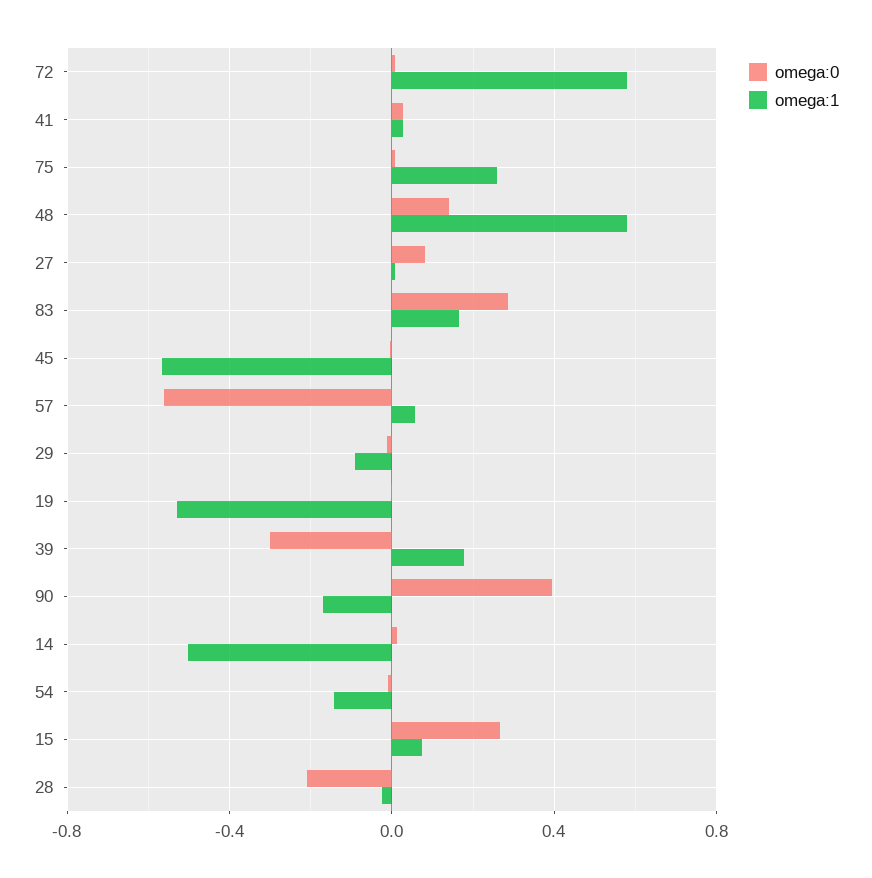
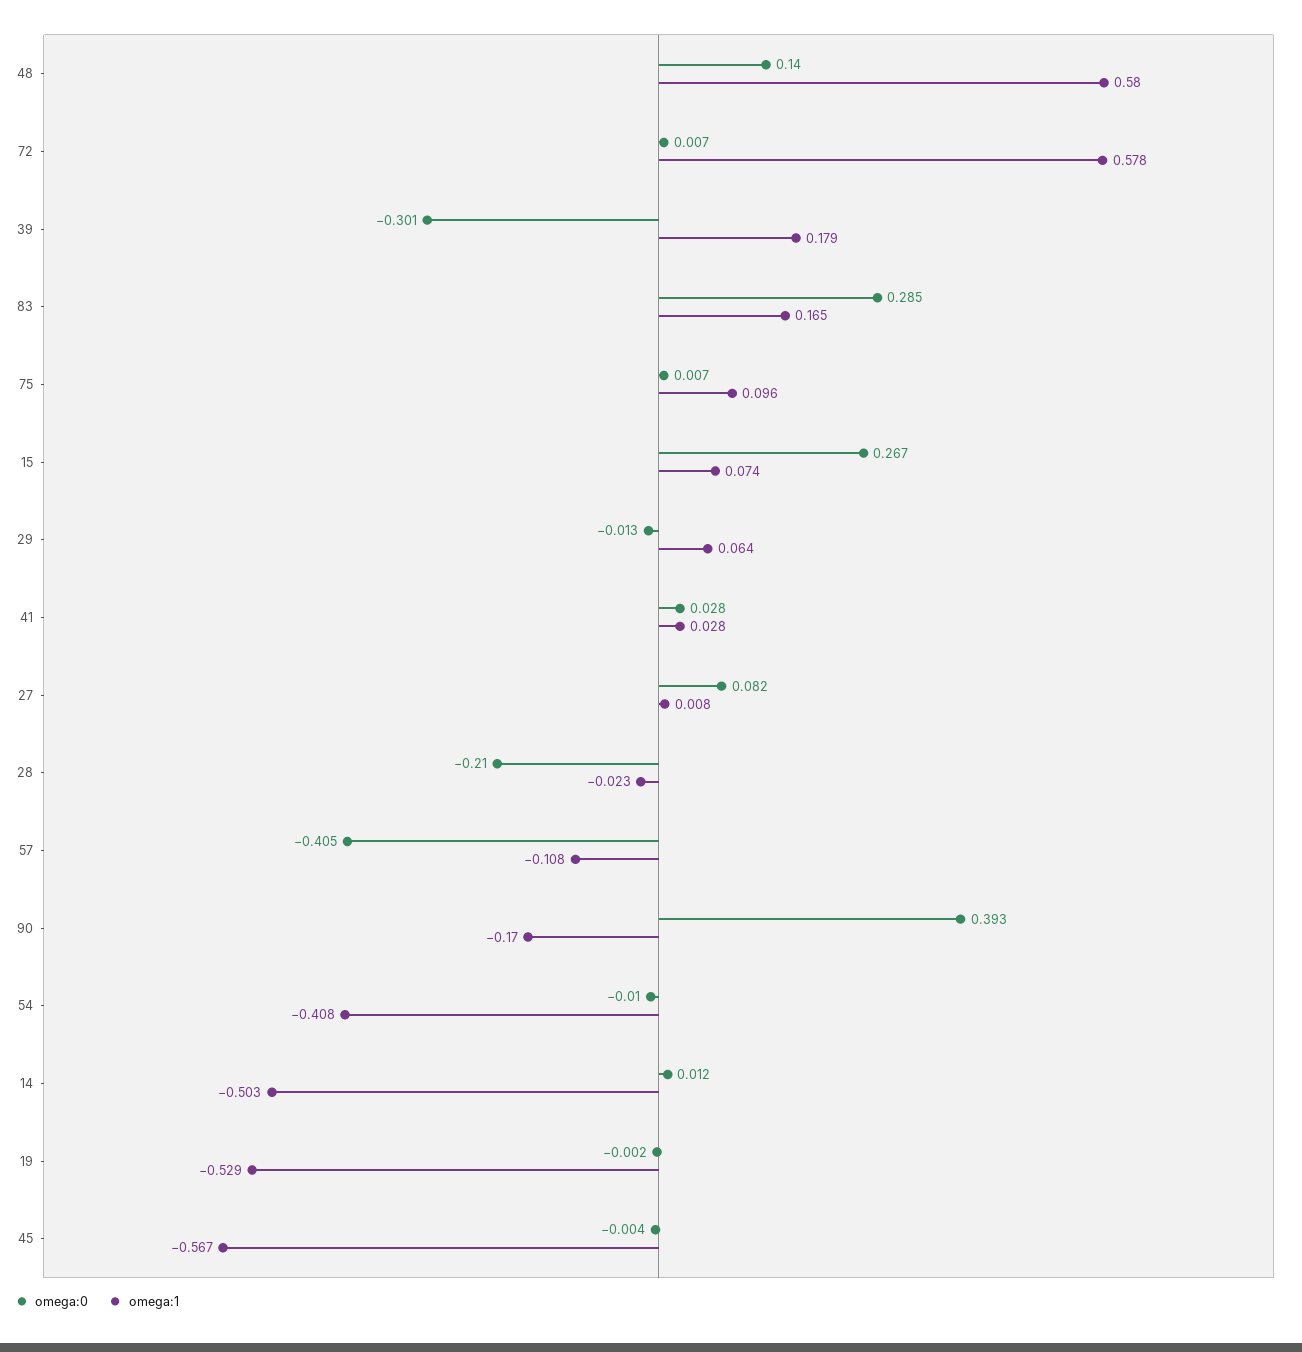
  {
    "omega:0": {
      "72": 0.007,
      "41": 0.028,
      "75": 0.007,
      "48": 0.14,
      "27": 0.082,
      "83": 0.285,
      "45": -0.004,
-     "57": -0.55,
+     "57": -0.405,
      "29": -0.013,
      "19": -0.002,
      "39": -0.301,
      "90": 0.393,
      "14": 0.012,
      "54": -0.01,
      "15": 0.267,
      "28": -0.21
    },
    "omega:1": {
      "72": 0.578,
      "41": 0.028,
-     "75": 0.25,
+     "75": 0.096,
      "48": 0.58,
      "27": 0.008,
      "83": 0.165,
      "45": -0.567,
-     "57": 0.05,
+     "57": -0.108,
-     "29": -0.1,
+     "29": 0.064,
      "19": -0.529,
      "39": 0.179,
      "90": -0.17,
      "14": -0.503,
-     "54": -0.15,
+     "54": -0.408,
      "15": 0.074,
      "28": -0.023
    }
  }

